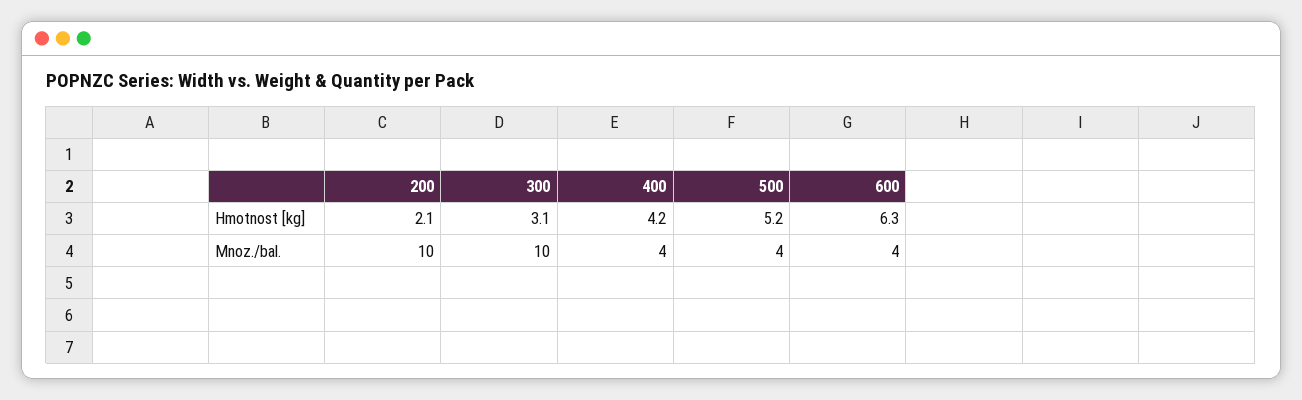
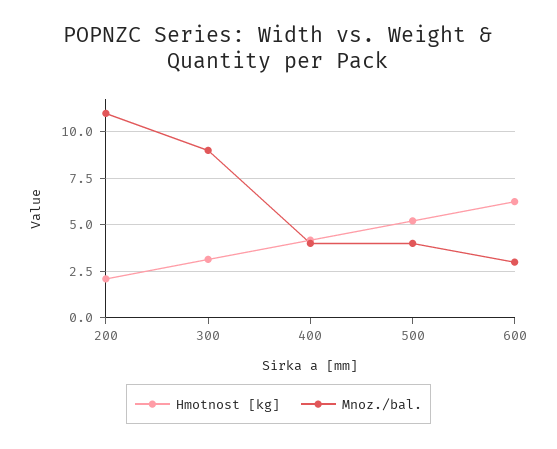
  {
    "Hmotnost [kg]": {
      "200": 2.1,
      "300": 3.1,
      "400": 4.2,
      "500": 5.2,
      "600": 6.3
    },
    "Mnoz./bal.": {
-     "200": 10,
+     "200": 11,
-     "300": 10,
+     "300": 9,
      "400": 4,
      "500": 4,
-     "600": 4
+     "600": 3
    }
  }

